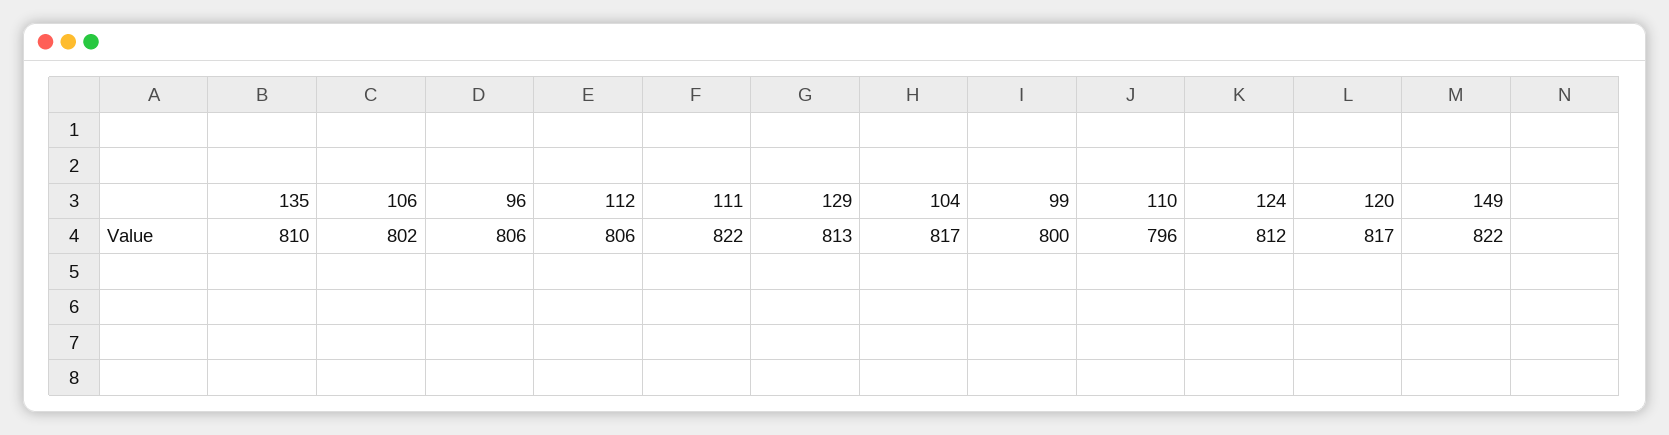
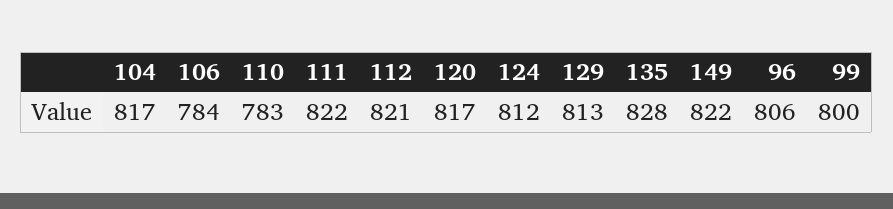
  {
-   "135": 810,
+   "135": 828,
-   "106": 802,
+   "106": 784,
    "96": 806,
-   "112": 806,
+   "112": 821,
    "111": 822,
    "129": 813,
    "104": 817,
    "99": 800,
-   "110": 796,
+   "110": 783,
    "124": 812,
    "120": 817,
    "149": 822
  }

